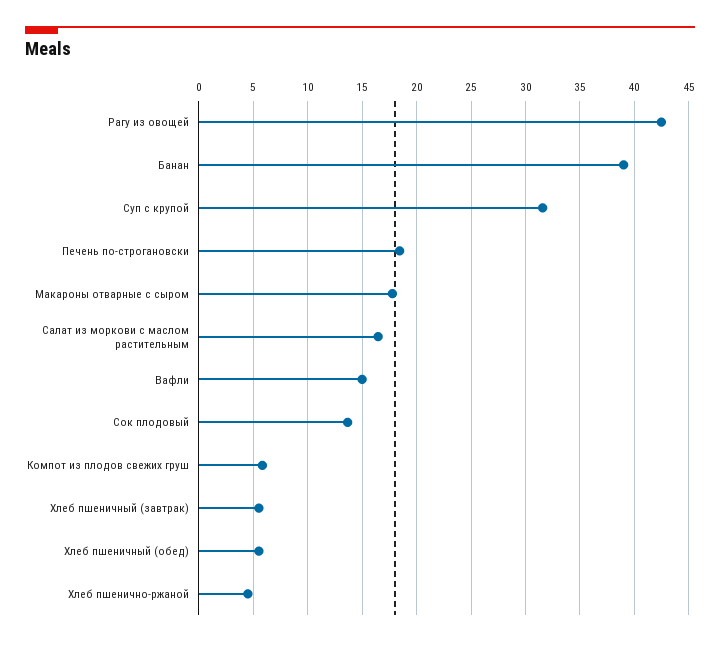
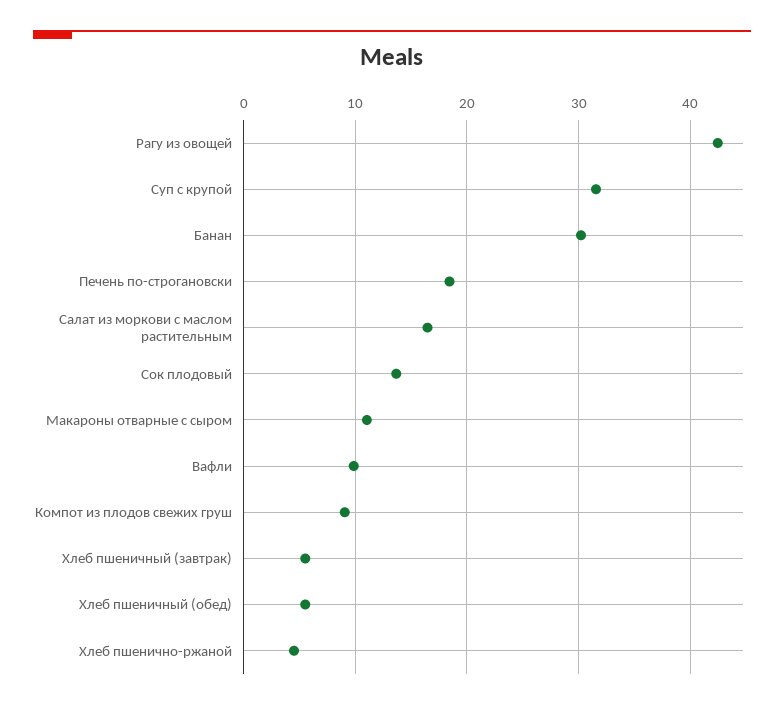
  {
    "Рагу из овощей": 42,
-   "Банан": 39,
+   "Банан": 30,
    "Суп с крупой": 32,
    "Печень по-строгановски": 18,
-   "Макароны отварные с сыром": 18,
+   "Макароны отварные с сыром": 11,
    "Салат из моркови с маслом растительным": 16,
-   "Вафли": 15,
+   "Вафли": 10,
    "Сок плодовый": 14,
-   "Компот из плодов свежих груш": 6,
+   "Компот из плодов свежих груш": 9,
    "Хлеб пшеничный (завтрак)": 6,
    "Хлеб пшеничный (обед)": 6,
    "Хлеб пшенично-ржаной": 5
  }

